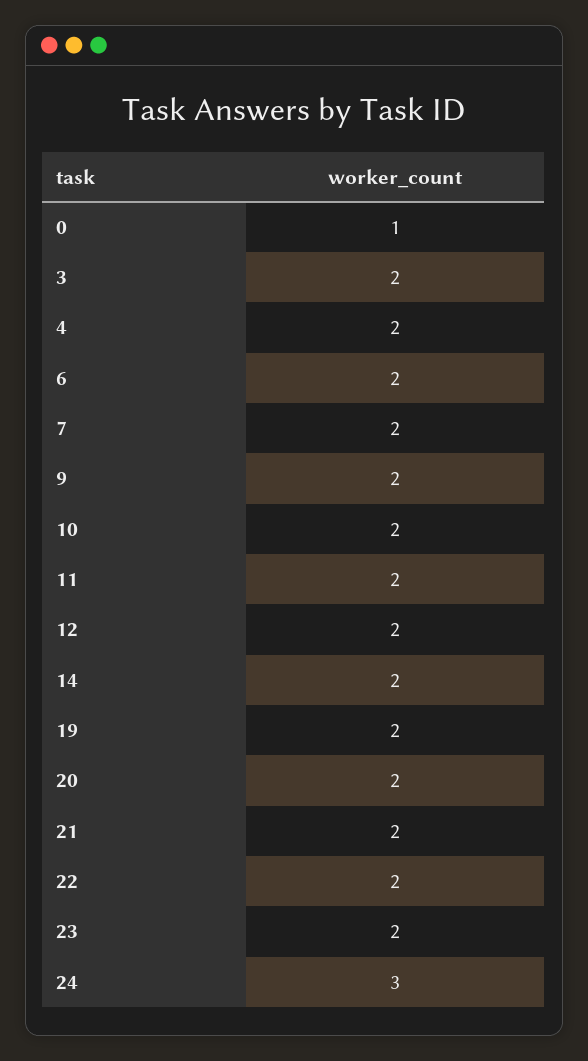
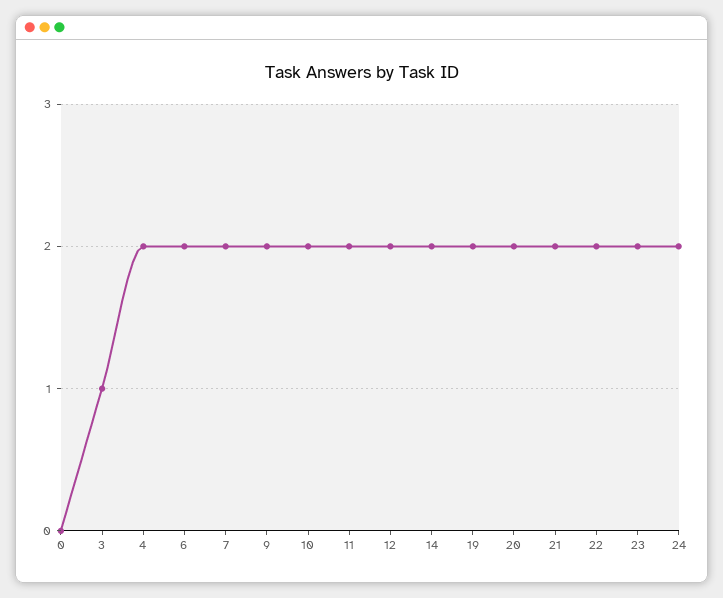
  {
-   "0": 1,
+   "0": 0,
-   "3": 2,
+   "3": 1,
    "4": 2,
    "6": 2,
    "7": 2,
    "9": 2,
    "10": 2,
    "11": 2,
    "12": 2,
    "14": 2,
    "19": 2,
    "20": 2,
    "21": 2,
    "22": 2,
    "23": 2,
-   "24": 3
+   "24": 2
  }

